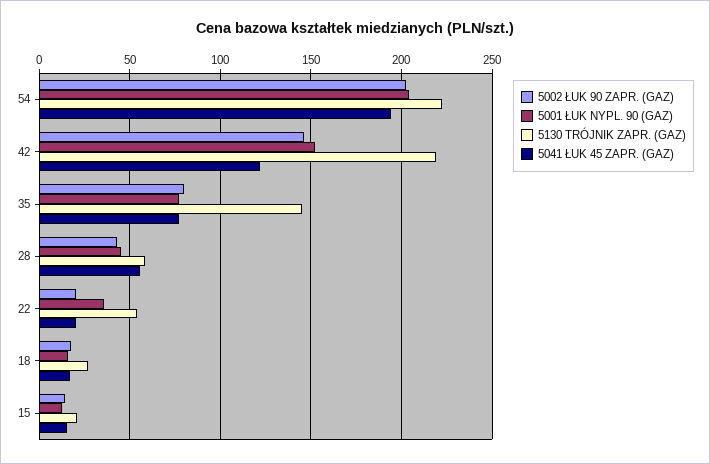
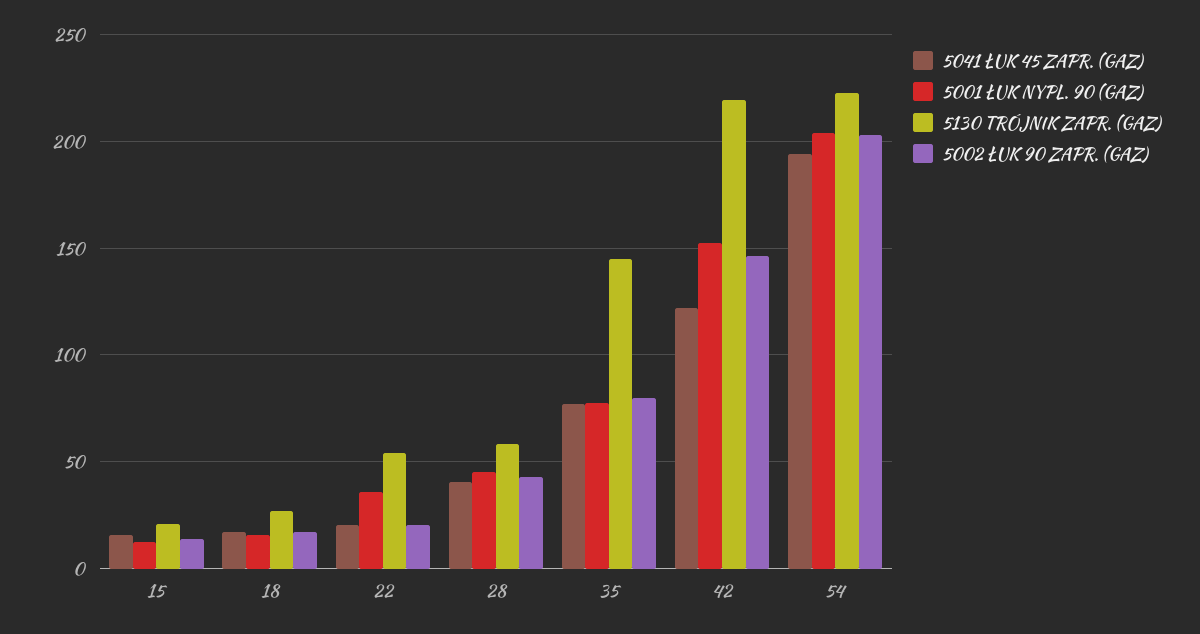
  {
    "5002 ŁUK 90 ZAPR. (GAZ)": {
      "54": 205,
      "42": 145,
      "35": 80,
      "28": 45,
      "22": 20,
      "18": 15,
      "15": 15
    },
    "5001 ŁUK NYPL. 90 (GAZ)": {
      "54": 205,
      "42": 150,
      "35": 75,
      "28": 45,
      "22": 35,
      "18": 15,
      "15": 10
    },
    "5130 TRÓJNIK ZAPR. (GAZ)": {
      "54": 225,
      "42": 220,
      "35": 145,
      "28": 60,
      "22": 55,
      "18": 25,
      "15": 20
    },
    "5041 ŁUK 45 ZAPR. (GAZ)": {
      "54": 195,
      "42": 120,
      "35": 75,
-     "28": 55,
+     "28": 40,
      "22": 20,
      "18": 15,
      "15": 15
    }
  }

